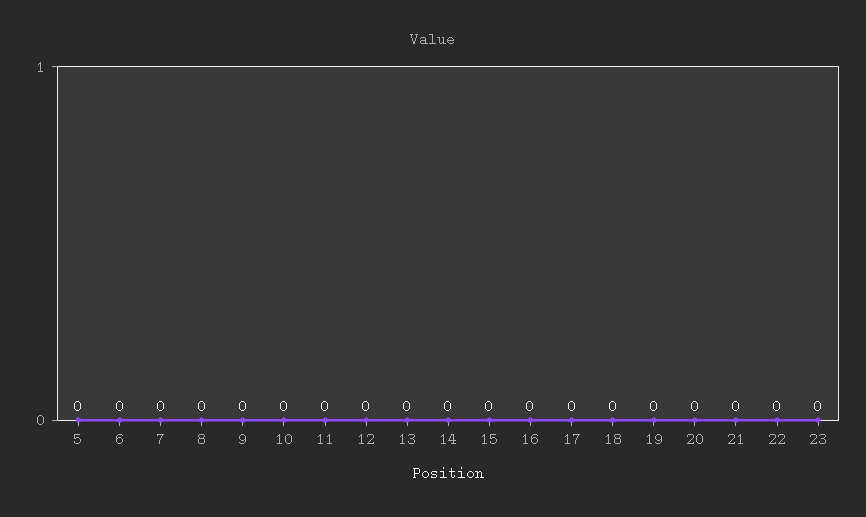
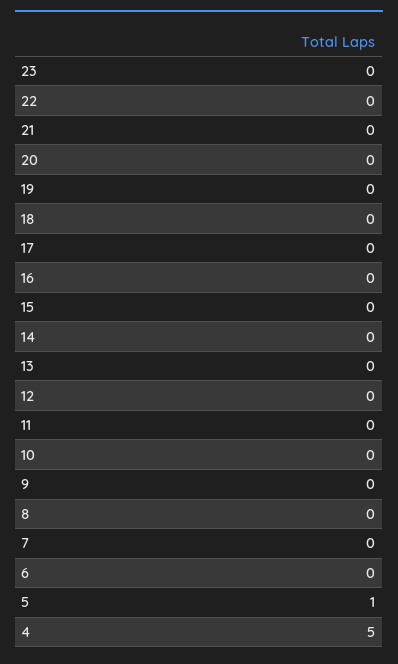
  {
-   "5": 0,
+   "5": 1,
    "6": 0,
    "7": 0,
    "8": 0,
    "9": 0,
    "10": 0,
    "11": 0,
    "12": 0,
    "13": 0,
    "14": 0,
    "15": 0,
    "16": 0,
    "17": 0,
    "18": 0,
    "19": 0,
    "20": 0,
    "21": 0,
    "22": 0,
-   "23": 0
+   "23": 0,
+   "4": 5
  }

